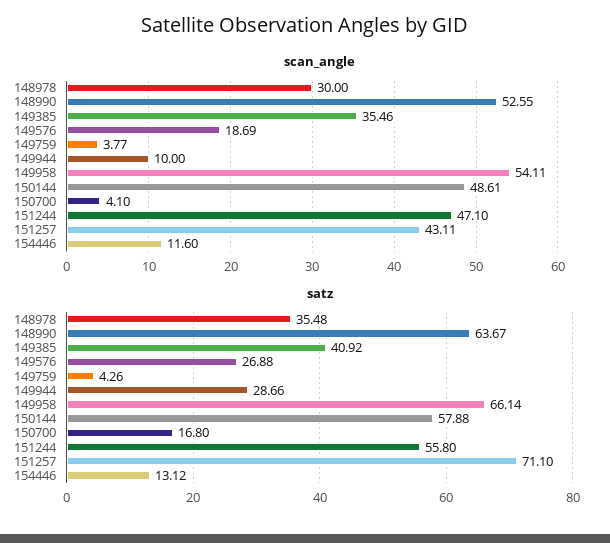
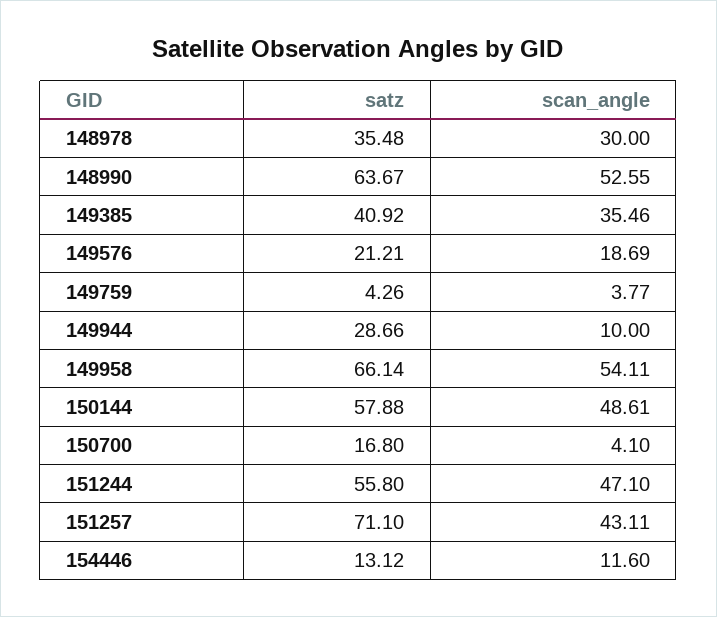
  {
    "scan_angle": {
      "148978": 30,
      "148990": 52.55,
      "149385": 35.46,
      "149576": 18.69,
      "149759": 3.77,
      "149944": 10,
      "149958": 54.11,
      "150144": 48.61,
      "150700": 4.1,
      "151244": 47.1,
      "151257": 43.11,
      "154446": 11.6
    },
    "satz": {
      "148978": 35.48,
      "148990": 63.67,
      "149385": 40.92,
-     "149576": 26.88,
+     "149576": 21.21,
      "149759": 4.26,
      "149944": 28.66,
      "149958": 66.14,
      "150144": 57.88,
      "150700": 16.8,
      "151244": 55.8,
      "151257": 71.1,
      "154446": 13.12
    }
  }

